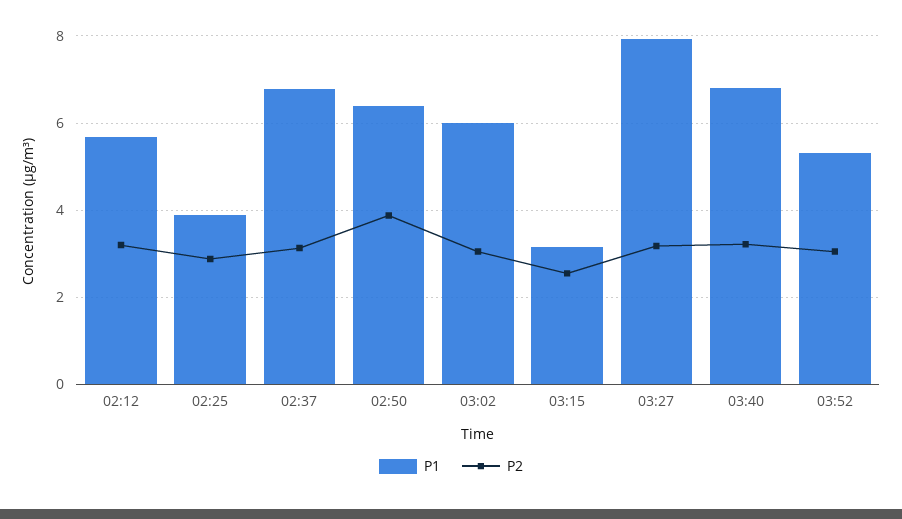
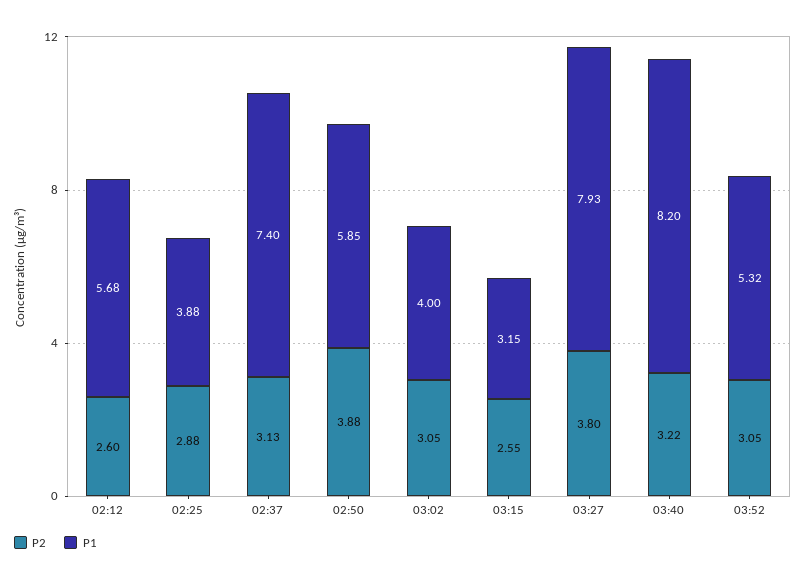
  {
    "P1": {
      "02:12": 5.68,
      "02:25": 3.88,
-     "02:37": 6.8,
+     "02:37": 7.4,
-     "02:50": 6.4,
+     "02:50": 5.85,
-     "03:02": 6,
+     "03:02": 4,
      "03:15": 3.15,
      "03:27": 7.93,
-     "03:40": 6.8,
+     "03:40": 8.2,
      "03:52": 5.32
    },
    "P2": {
-     "02:12": 3.2,
+     "02:12": 2.6,
      "02:25": 2.88,
      "02:37": 3.13,
      "02:50": 3.88,
      "03:02": 3.05,
      "03:15": 2.55,
-     "03:27": 3.2,
+     "03:27": 3.8,
      "03:40": 3.22,
      "03:52": 3.05
    }
  }

